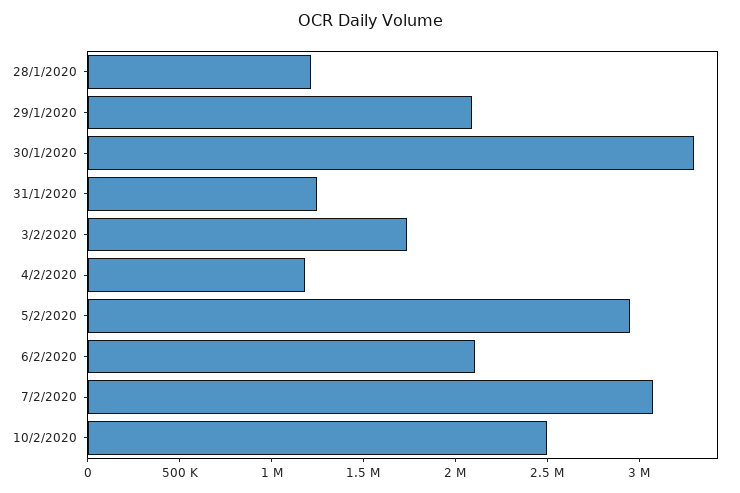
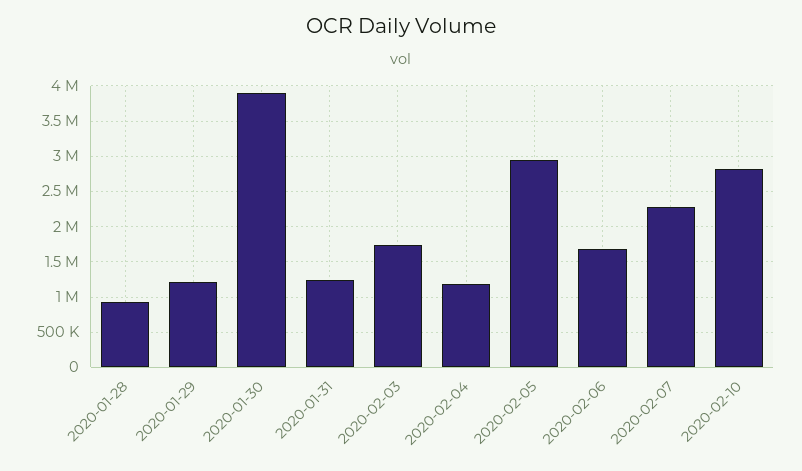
  {
-   "28/1/2020": 1200000,
+   "28/1/2020": 900000,
-   "29/1/2020": 2100000,
+   "29/1/2020": 1200000,
-   "30/1/2020": 3300000,
+   "30/1/2020": 3900000,
    "31/1/2020": 1200000,
    "3/2/2020": 1700000,
    "4/2/2020": 1200000,
    "5/2/2020": 3000000,
-   "6/2/2020": 2100000,
+   "6/2/2020": 1700000,
-   "7/2/2020": 3100000,
+   "7/2/2020": 2300000,
-   "10/2/2020": 2500000
+   "10/2/2020": 2800000
  }

